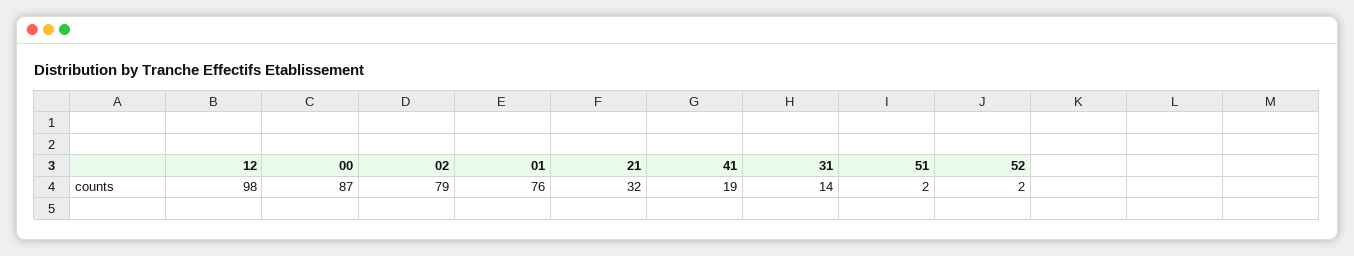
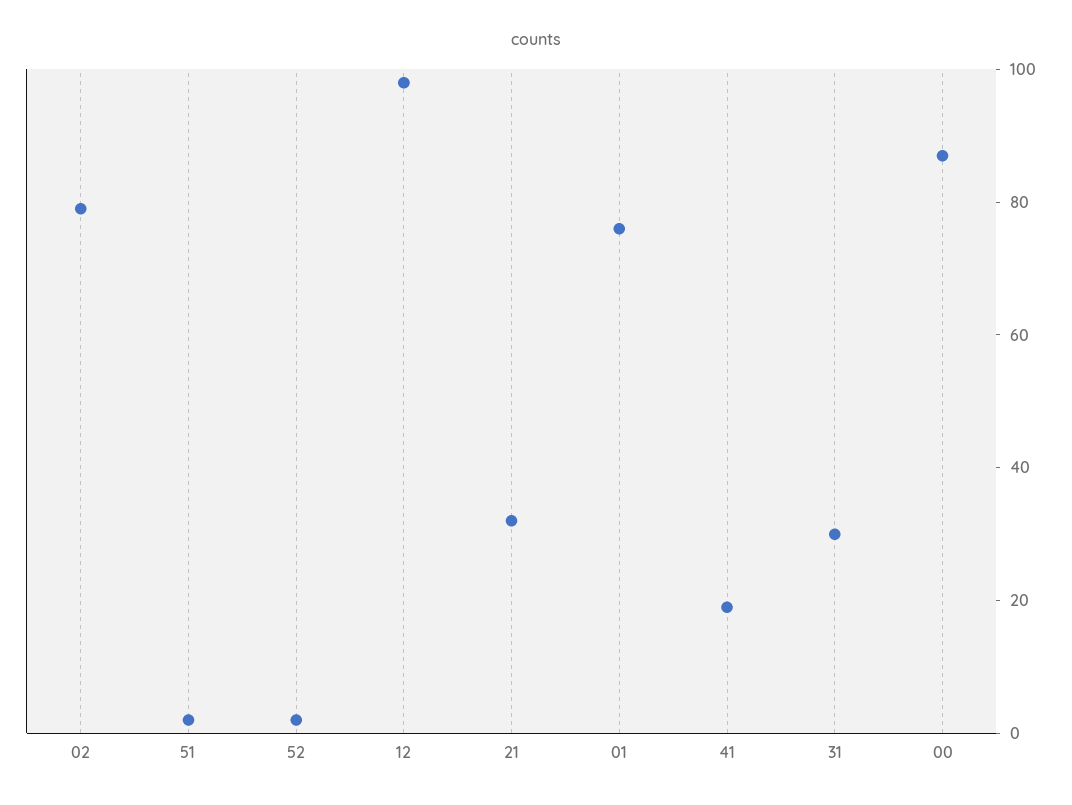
  {
    "12": 98,
    "00": 87,
    "02": 79,
    "01": 76,
    "21": 32,
    "41": 19,
-   "31": 14,
+   "31": 30,
    "51": 2,
    "52": 2
  }

